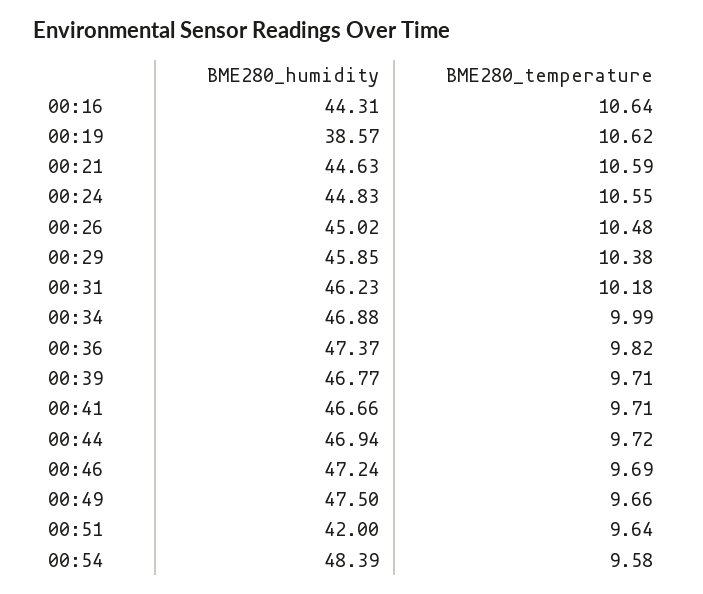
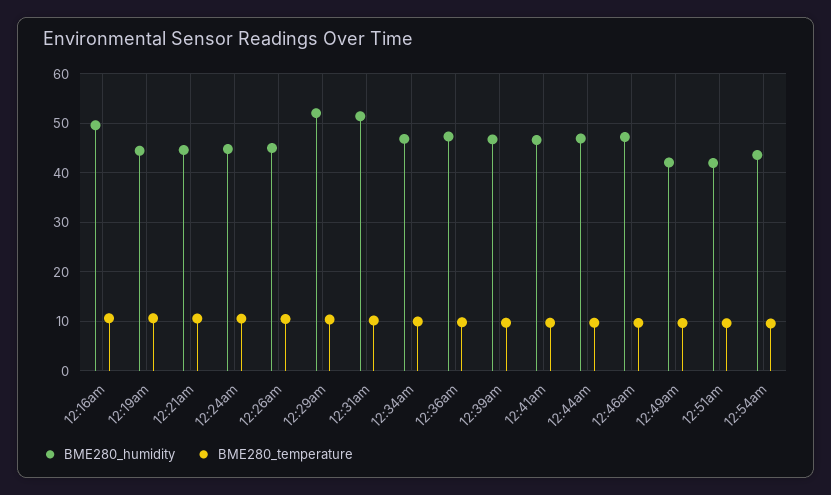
  {
    "BME280_humidity": {
-     "00:16": 44.31,
+     "00:16": 50,
-     "00:19": 38.57,
+     "00:19": 44,
      "00:21": 44.63,
      "00:24": 44.83,
      "00:26": 45.02,
-     "00:29": 45.85,
+     "00:29": 52,
-     "00:31": 46.23,
+     "00:31": 52,
      "00:34": 46.88,
      "00:36": 47.37,
      "00:39": 46.77,
      "00:41": 46.66,
      "00:44": 46.94,
      "00:46": 47.24,
-     "00:49": 47.5,
+     "00:49": 42,
      "00:51": 42,
-     "00:54": 48.39
+     "00:54": 44
    },
    "BME280_temperature": {
      "00:16": 10.64,
      "00:19": 10.62,
      "00:21": 10.59,
      "00:24": 10.55,
      "00:26": 10.48,
      "00:29": 10.38,
      "00:31": 10.18,
      "00:34": 9.99,
      "00:36": 9.82,
      "00:39": 9.71,
      "00:41": 9.71,
      "00:44": 9.72,
      "00:46": 9.69,
      "00:49": 9.66,
      "00:51": 9.64,
      "00:54": 9.58
    }
  }

